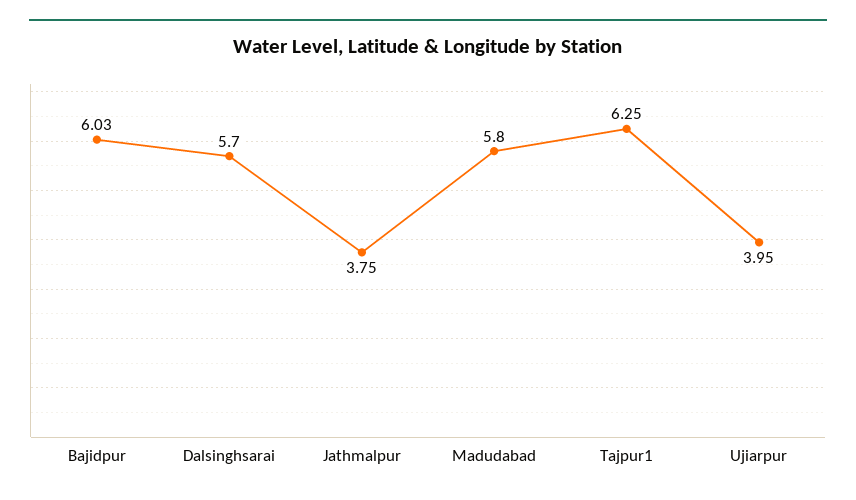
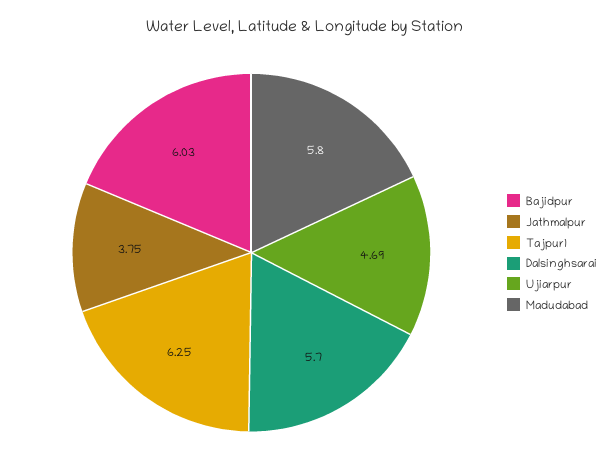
  {
    "Bajidpur": 6.03,
    "Dalsinghsarai": 5.7,
    "Jathmalpur": 3.75,
    "Madudabad": 5.8,
    "Tajpur1": 6.25,
-   "Ujiarpur": 3.95
+   "Ujiarpur": 4.69
  }

